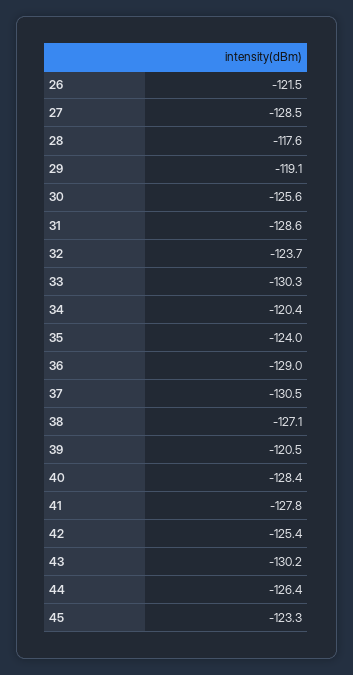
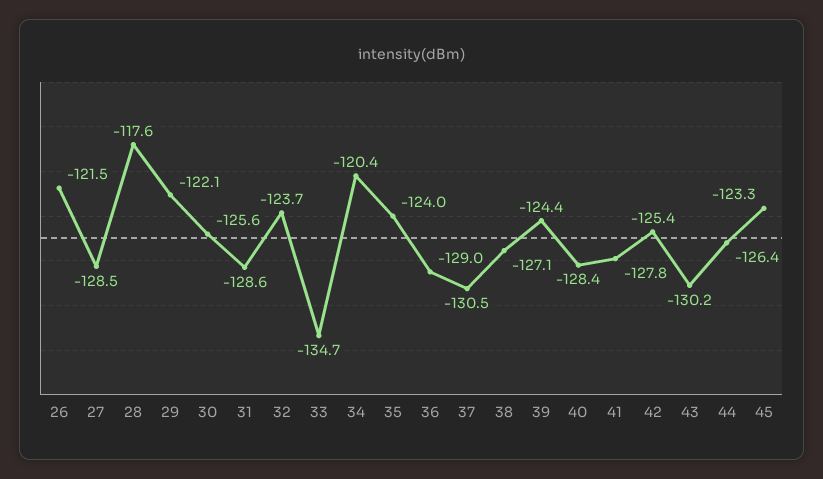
  {
    "26": -121.5,
    "27": -128.5,
    "28": -117.6,
-   "29": -119.1,
+   "29": -122.1,
    "30": -125.6,
    "31": -128.6,
    "32": -123.7,
-   "33": -130.3,
+   "33": -134.7,
    "34": -120.4,
    "35": -124,
    "36": -129,
    "37": -130.5,
    "38": -127.1,
-   "39": -120.5,
+   "39": -124.4,
    "40": -128.4,
    "41": -127.8,
    "42": -125.4,
    "43": -130.2,
    "44": -126.4,
    "45": -123.3
  }

